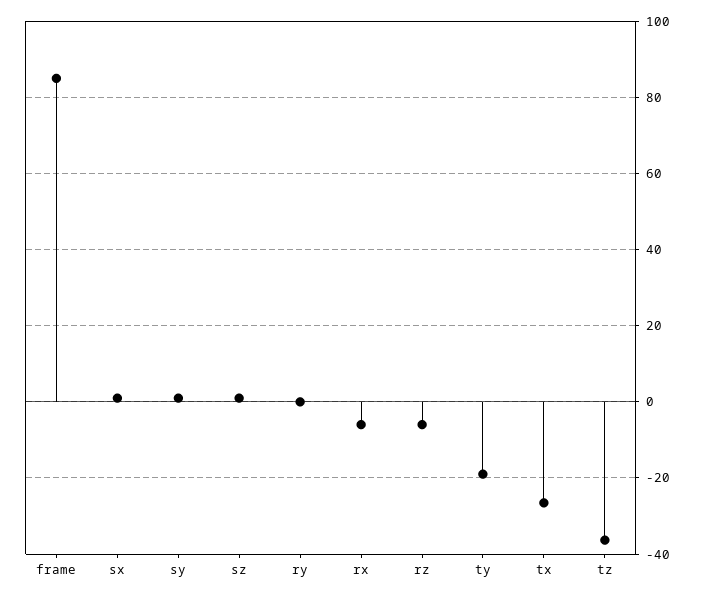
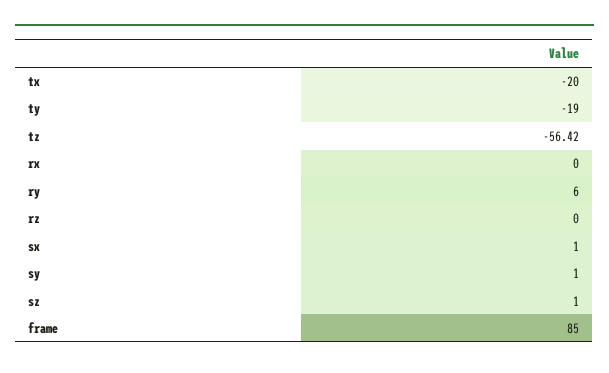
  {
    "frame": 85,
    "sx": 1,
    "sy": 1,
    "sz": 1,
-   "ry": 0,
+   "ry": 6,
-   "rx": -6,
+   "rx": 0,
-   "rz": -6,
+   "rz": 0,
    "ty": -19,
-   "tx": -26,
+   "tx": -20,
-   "tz": -36
+   "tz": -56.42
  }

